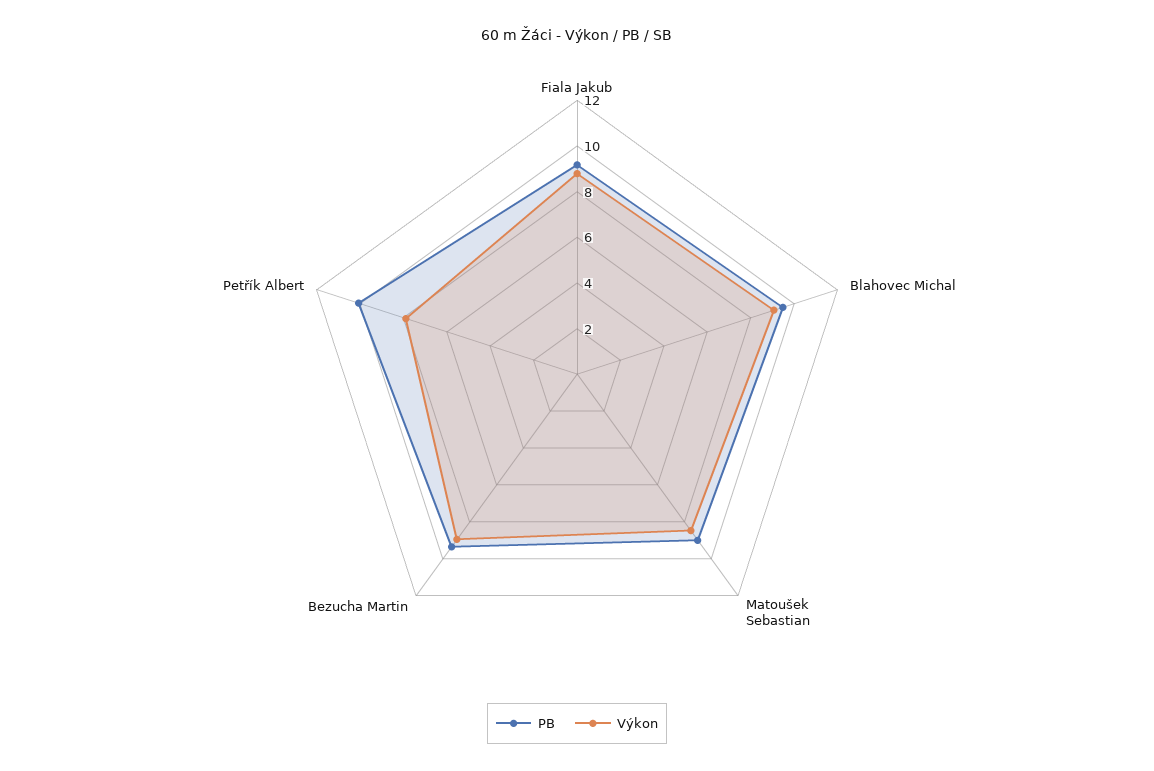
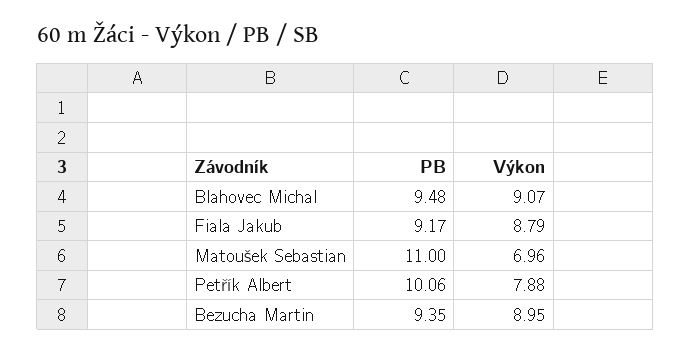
  {
    "PB": {
      "Fiala Jakub": 9.17,
      "Blahovec Michal": 9.48,
-     "Matoušek Sebastian": 9,
+     "Matoušek Sebastian": 11,
      "Bezucha Martin": 9.35,
      "Petřík Albert": 10.06
    },
    "Výkon": {
      "Fiala Jakub": 8.79,
      "Blahovec Michal": 9.07,
-     "Matoušek Sebastian": 8.5,
+     "Matoušek Sebastian": 6.96,
      "Bezucha Martin": 8.95,
      "Petřík Albert": 7.88
    }
  }

